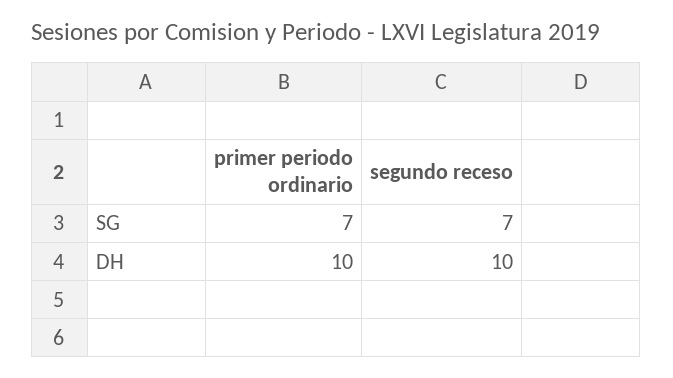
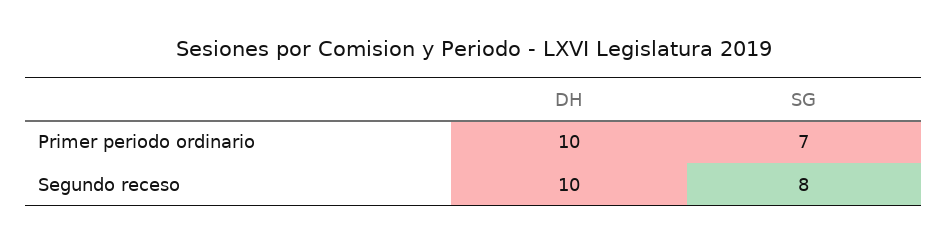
  {
    "primer periodo ordinario": {
      "SG": 7,
      "DH": 10
    },
    "segundo receso": {
-     "SG": 7,
+     "SG": 8,
      "DH": 10
    }
  }

